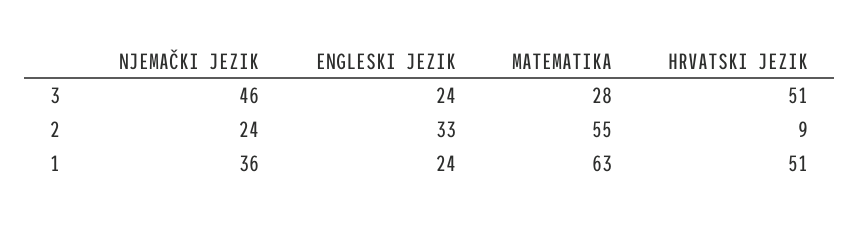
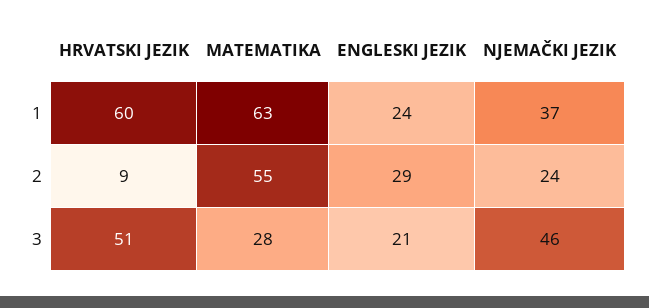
  {
    "NJEMAČKI JEZIK": {
      "3": 46,
      "2": 24,
-     "1": 36
+     "1": 37
    },
    "ENGLESKI JEZIK": {
-     "3": 24,
+     "3": 21,
-     "2": 33,
+     "2": 29,
      "1": 24
    },
    "MATEMATIKA": {
      "3": 28,
      "2": 55,
      "1": 63
    },
    "HRVATSKI JEZIK": {
      "3": 51,
      "2": 9,
-     "1": 51
+     "1": 60
    }
  }

